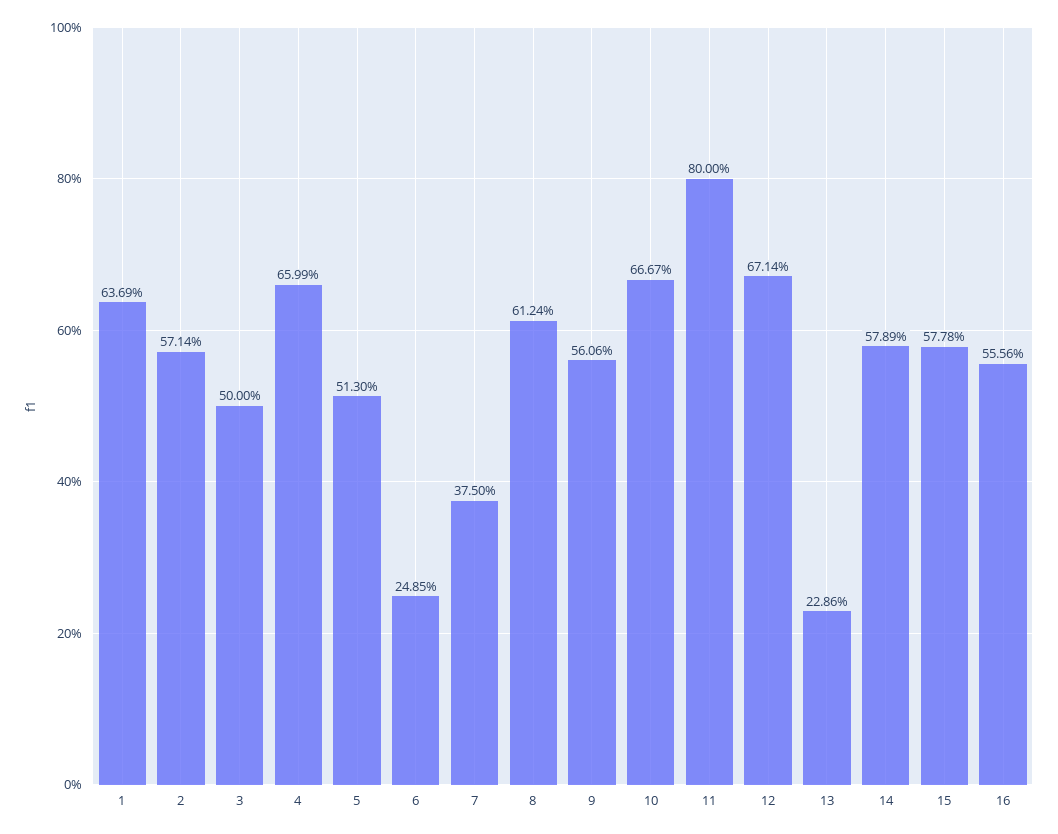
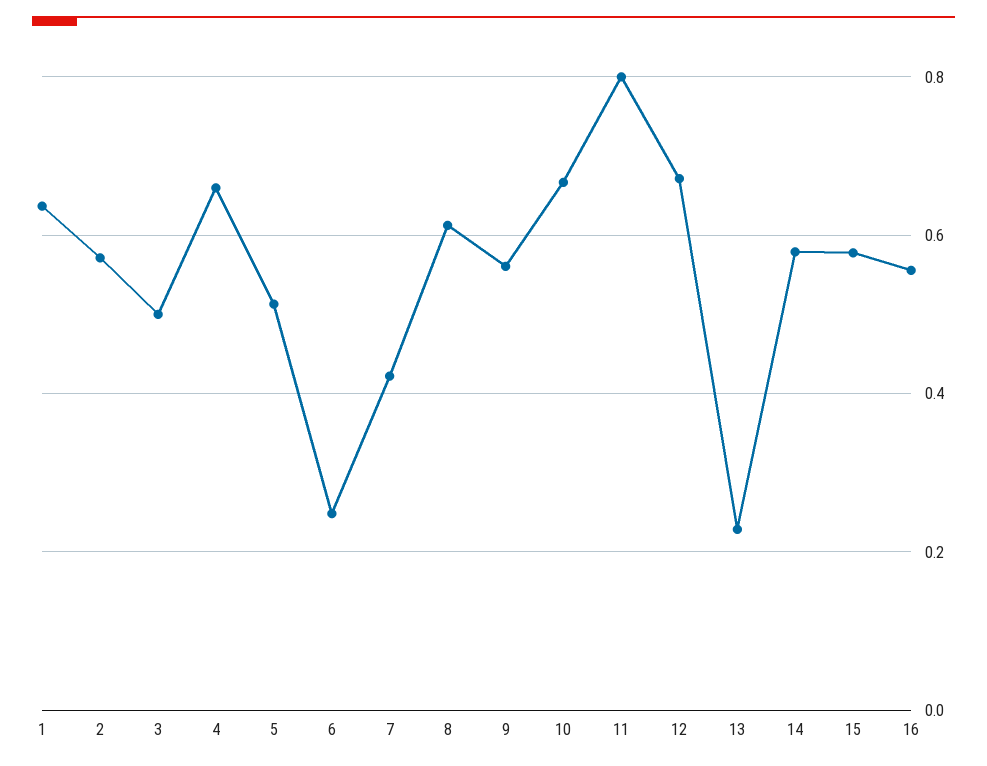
  {
    "1": 0.6369,
    "2": 0.5714,
    "3": 0.5,
    "4": 0.6599,
    "5": 0.513,
    "6": 0.2485,
-   "7": 0.375,
+   "7": 0.42,
    "8": 0.6124,
    "9": 0.5606,
    "10": 0.6667,
    "11": 0.8,
    "12": 0.6714,
    "13": 0.2286,
    "14": 0.5789,
    "15": 0.5778,
    "16": 0.5556
  }

